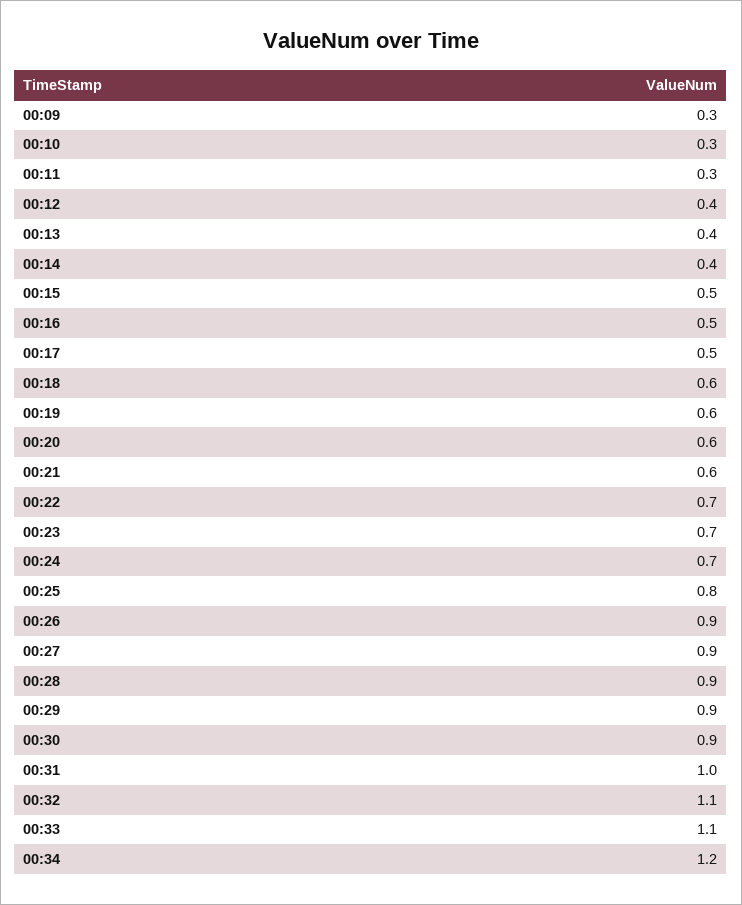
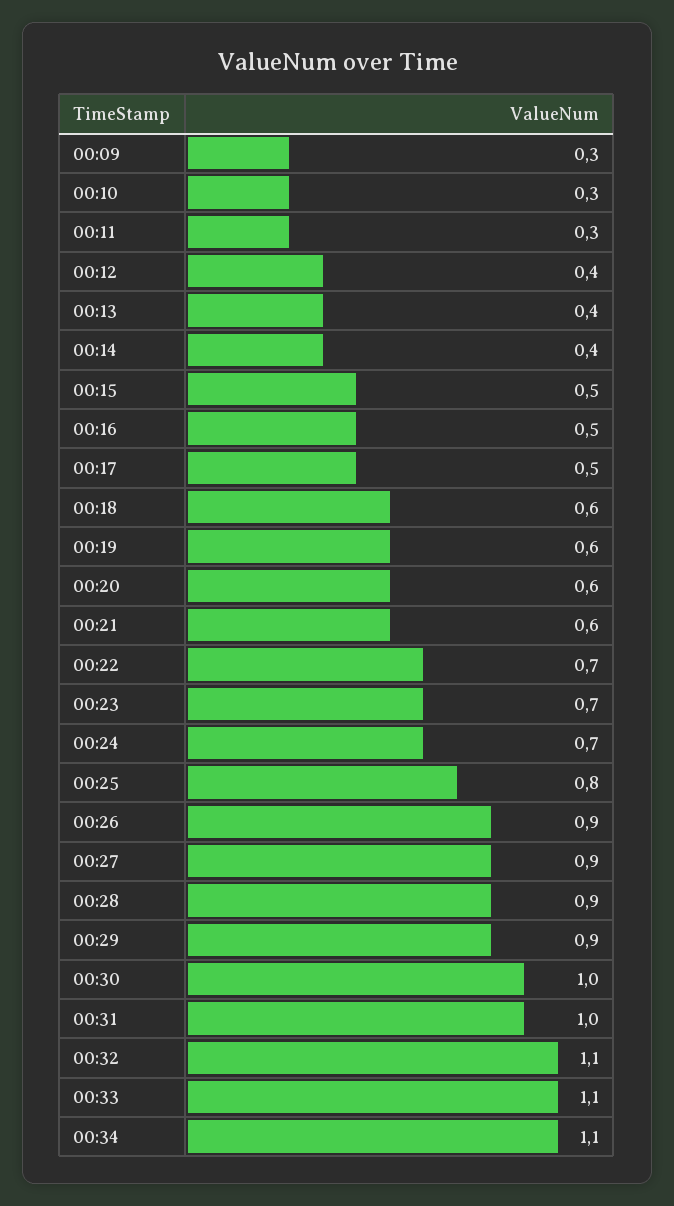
  {
    "00:09": 0.3,
    "00:10": 0.3,
    "00:11": 0.3,
    "00:12": 0.4,
    "00:13": 0.4,
    "00:14": 0.4,
    "00:15": 0.5,
    "00:16": 0.5,
    "00:17": 0.5,
    "00:18": 0.6,
    "00:19": 0.6,
    "00:20": 0.6,
    "00:21": 0.6,
    "00:22": 0.7,
    "00:23": 0.7,
    "00:24": 0.7,
    "00:25": 0.8,
    "00:26": 0.9,
    "00:27": 0.9,
    "00:28": 0.9,
    "00:29": 0.9,
-   "00:30": 0.9,
+   "00:30": 1,
    "00:31": 1,
    "00:32": 1.1,
    "00:33": 1.1,
-   "00:34": 1.2
+   "00:34": 1.1
  }

